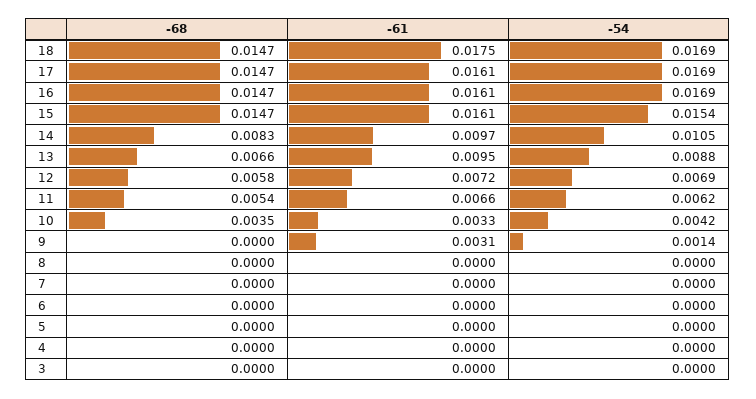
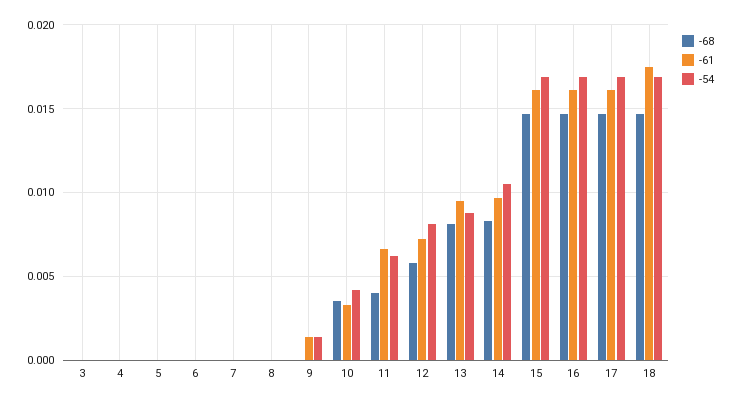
  {
    "-68": {
      "18": 0.0147,
      "17": 0.0147,
      "16": 0.0147,
      "15": 0.0147,
      "14": 0.0083,
-     "13": 0.0066,
+     "13": 0.008,
      "12": 0.0058,
-     "11": 0.0054,
+     "11": 0.004,
      "10": 0.0035,
      "9": 0,
      "8": 0,
      "7": 0,
      "6": 0,
      "5": 0,
      "4": 0,
      "3": 0
    },
    "-61": {
      "18": 0.0175,
      "17": 0.0161,
      "16": 0.0161,
      "15": 0.0161,
      "14": 0.0097,
      "13": 0.0095,
      "12": 0.0072,
      "11": 0.0066,
      "10": 0.0033,
-     "9": 0.0031,
+     "9": 0.0015,
      "8": 0,
      "7": 0,
      "6": 0,
      "5": 0,
      "4": 0,
      "3": 0
    },
    "-54": {
      "18": 0.0169,
      "17": 0.0169,
      "16": 0.0169,
-     "15": 0.0154,
+     "15": 0.017,
      "14": 0.0105,
      "13": 0.0088,
-     "12": 0.0069,
+     "12": 0.008,
      "11": 0.0062,
      "10": 0.0042,
      "9": 0.0014,
      "8": 0,
      "7": 0,
      "6": 0,
      "5": 0,
      "4": 0,
      "3": 0
    }
  }

